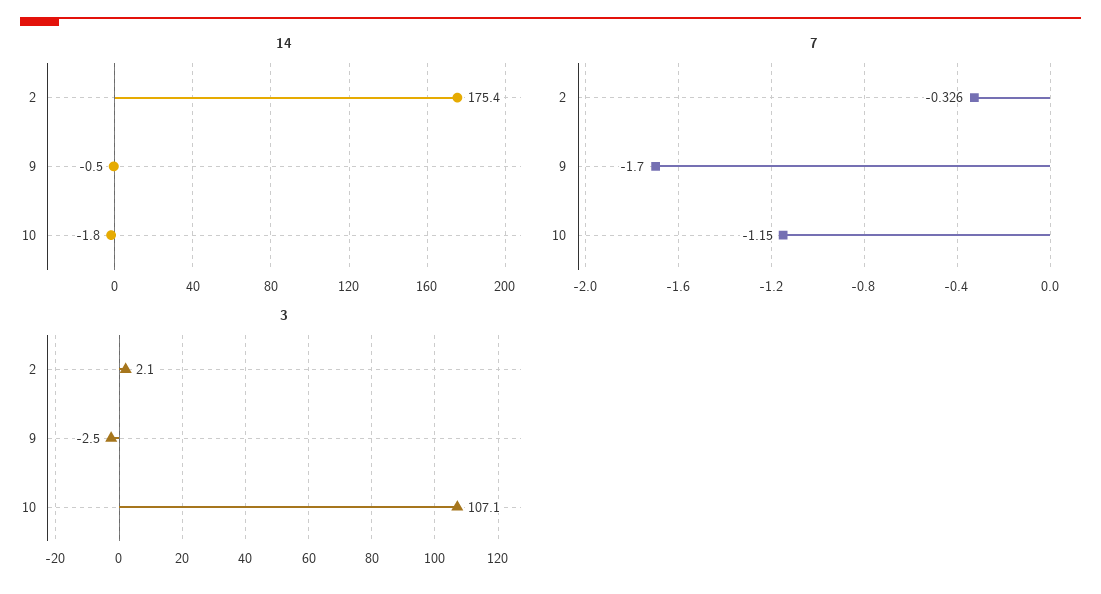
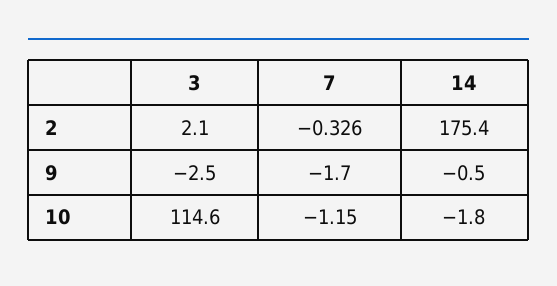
  {
    "14": {
      "2": 175.4,
      "9": -0.5,
      "10": -1.8
    },
    "7": {
      "2": -0.326,
      "9": -1.7,
      "10": -1.15
    },
    "3": {
      "2": 2.1,
      "9": -2.5,
-     "10": 107.1
+     "10": 114.6
    }
  }

